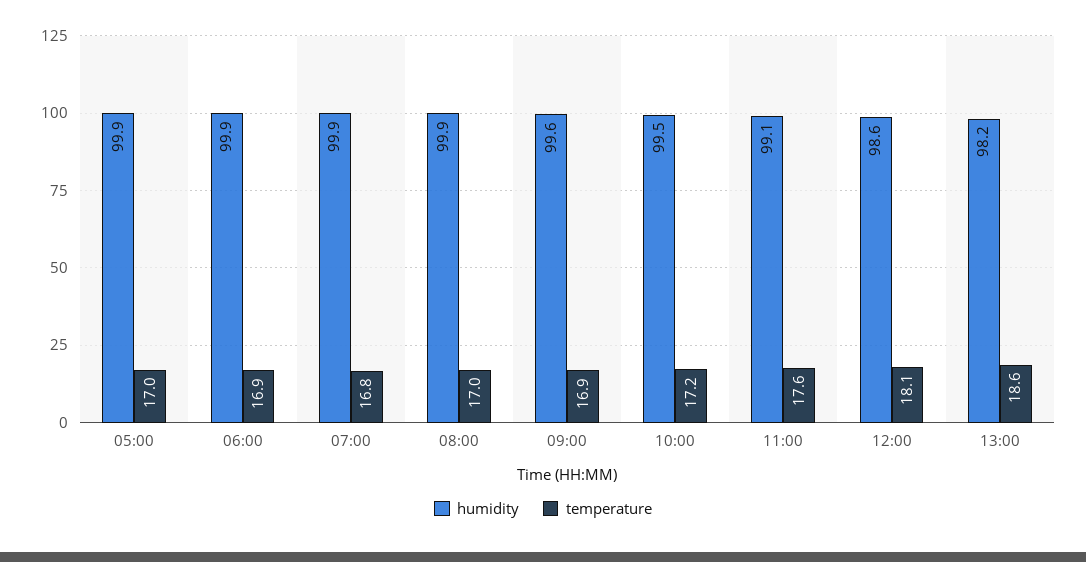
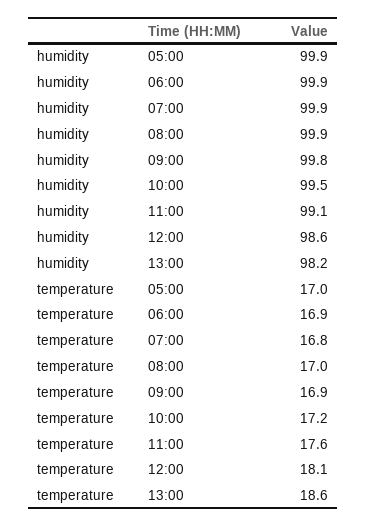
  {
    "humidity": {
      "05:00": 99.9,
      "06:00": 99.9,
      "07:00": 99.9,
      "08:00": 99.9,
-     "09:00": 99.6,
+     "09:00": 99.8,
      "10:00": 99.5,
      "11:00": 99.1,
      "12:00": 98.6,
      "13:00": 98.2
    },
    "temperature": {
      "05:00": 17,
      "06:00": 16.9,
      "07:00": 16.8,
      "08:00": 17,
      "09:00": 16.9,
      "10:00": 17.2,
      "11:00": 17.6,
      "12:00": 18.1,
      "13:00": 18.6
    }
  }

